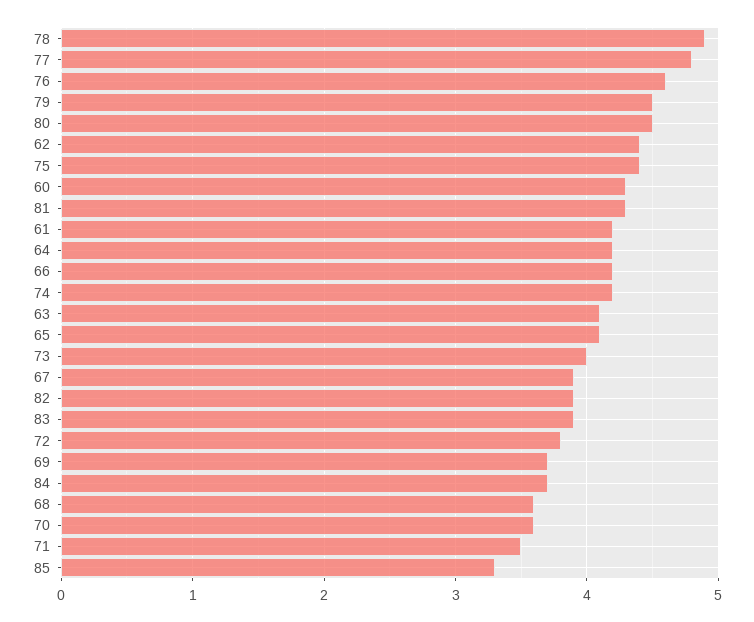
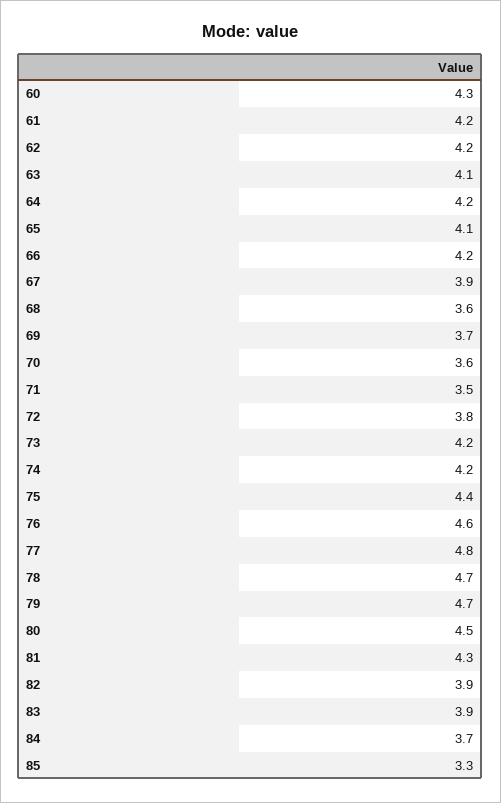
  {
-   "78": 4.9,
+   "78": 4.7,
    "77": 4.8,
    "76": 4.6,
-   "79": 4.5,
+   "79": 4.7,
    "80": 4.5,
-   "62": 4.4,
+   "62": 4.2,
    "75": 4.4,
    "60": 4.3,
    "81": 4.3,
    "61": 4.2,
    "64": 4.2,
    "66": 4.2,
    "74": 4.2,
    "63": 4.1,
    "65": 4.1,
-   "73": 4,
+   "73": 4.2,
    "67": 3.9,
    "82": 3.9,
    "83": 3.9,
    "72": 3.8,
    "69": 3.7,
    "84": 3.7,
    "68": 3.6,
    "70": 3.6,
    "71": 3.5,
    "85": 3.3
  }

